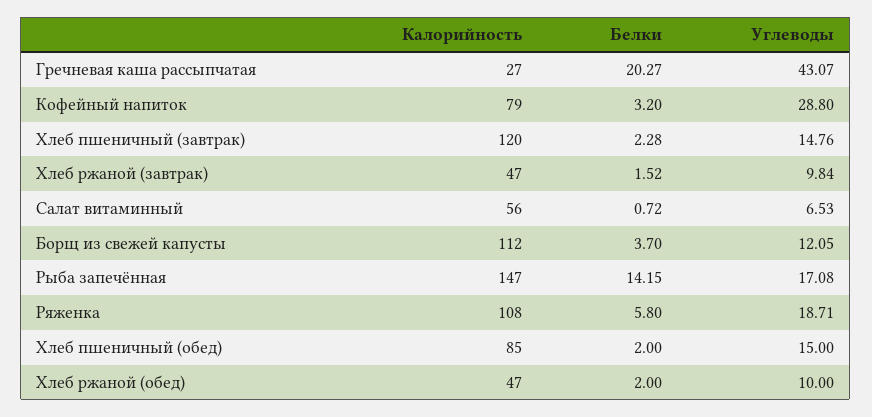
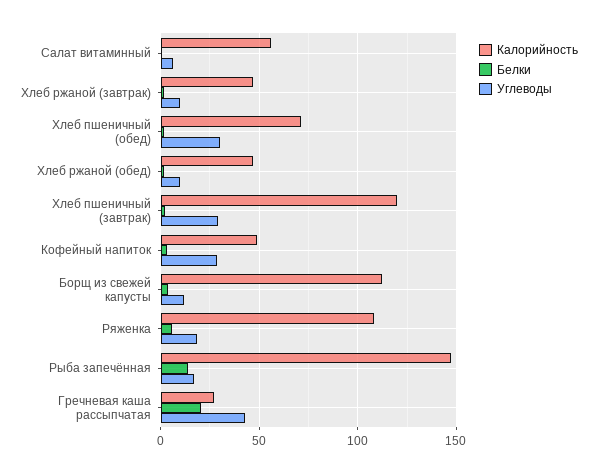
  {
    "Калорийность": {
      "Гречневая каша рассыпчатая": 27,
-     "Кофейный напиток": 79,
+     "Кофейный напиток": 50,
      "Хлеб пшеничный (завтрак)": 120,
      "Хлеб ржаной (завтрак)": 47,
      "Салат витаминный": 56,
      "Борщ из свежей капусты": 112,
      "Рыба запечённая": 147,
      "Ряженка": 108,
-     "Хлеб пшеничный (обед)": 85,
+     "Хлеб пшеничный (обед)": 70,
      "Хлеб ржаной (обед)": 47
    },
    "Белки": {
      "Гречневая каша рассыпчатая": 20.27,
      "Кофейный напиток": 3.2,
      "Хлеб пшеничный (завтрак)": 2.28,
      "Хлеб ржаной (завтрак)": 1.52,
      "Салат витаминный": 0.72,
      "Борщ из свежей капусты": 3.7,
      "Рыба запечённая": 14.15,
      "Ряженка": 5.8,
      "Хлеб пшеничный (обед)": 2,
      "Хлеб ржаной (обед)": 2
    },
    "Углеводы": {
      "Гречневая каша рассыпчатая": 43.07,
      "Кофейный напиток": 28.8,
-     "Хлеб пшеничный (завтрак)": 14.76,
+     "Хлеб пшеничный (завтрак)": 30,
      "Хлеб ржаной (завтрак)": 9.84,
      "Салат витаминный": 6.53,
      "Борщ из свежей капусты": 12.05,
      "Рыба запечённая": 17.08,
      "Ряженка": 18.71,
-     "Хлеб пшеничный (обед)": 15,
+     "Хлеб пшеничный (обед)": 30,
      "Хлеб ржаной (обед)": 10
    }
  }

